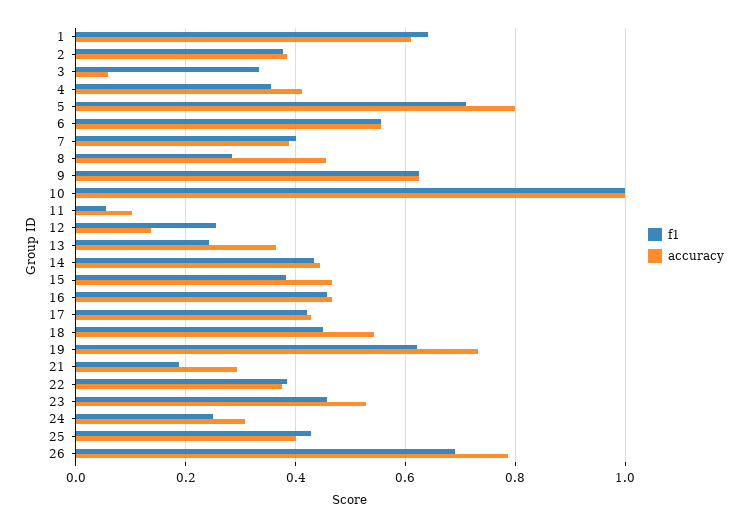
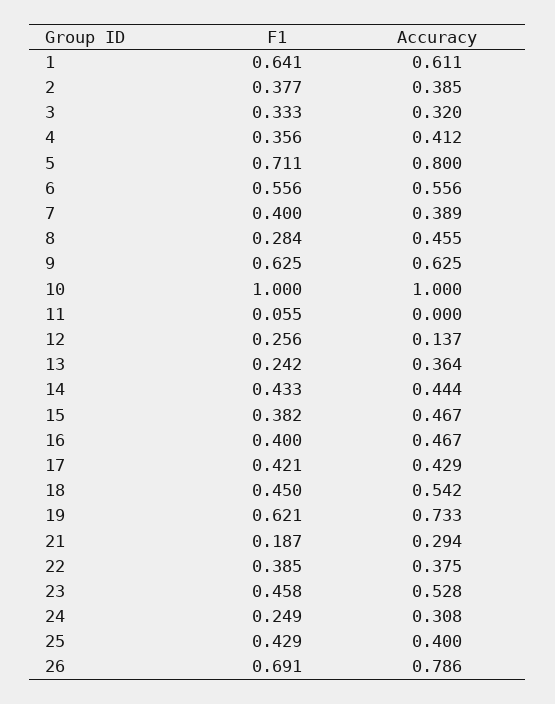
  {
    "f1": {
      "1": 0.641,
      "2": 0.377,
      "3": 0.333,
      "4": 0.356,
      "5": 0.711,
      "6": 0.556,
      "7": 0.4,
      "8": 0.284,
      "9": 0.625,
      "10": 1,
      "11": 0.055,
      "12": 0.256,
      "13": 0.242,
      "14": 0.433,
      "15": 0.382,
-     "16": 0.46,
+     "16": 0.4,
      "17": 0.421,
      "18": 0.45,
      "19": 0.621,
      "21": 0.187,
      "22": 0.385,
      "23": 0.458,
      "24": 0.249,
      "25": 0.429,
      "26": 0.691
    },
    "accuracy": {
      "1": 0.611,
      "2": 0.385,
-     "3": 0.06,
+     "3": 0.32,
      "4": 0.412,
      "5": 0.8,
      "6": 0.556,
      "7": 0.389,
      "8": 0.455,
      "9": 0.625,
      "10": 1,
-     "11": 0.1,
+     "11": 0,
      "12": 0.137,
      "13": 0.364,
      "14": 0.444,
      "15": 0.467,
      "16": 0.467,
      "17": 0.429,
      "18": 0.542,
      "19": 0.733,
      "21": 0.294,
      "22": 0.375,
      "23": 0.528,
      "24": 0.308,
      "25": 0.4,
      "26": 0.786
    }
  }

